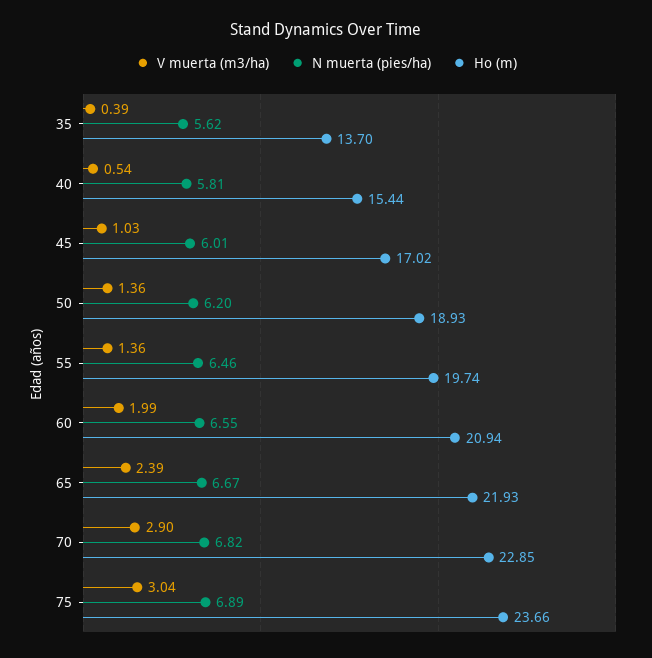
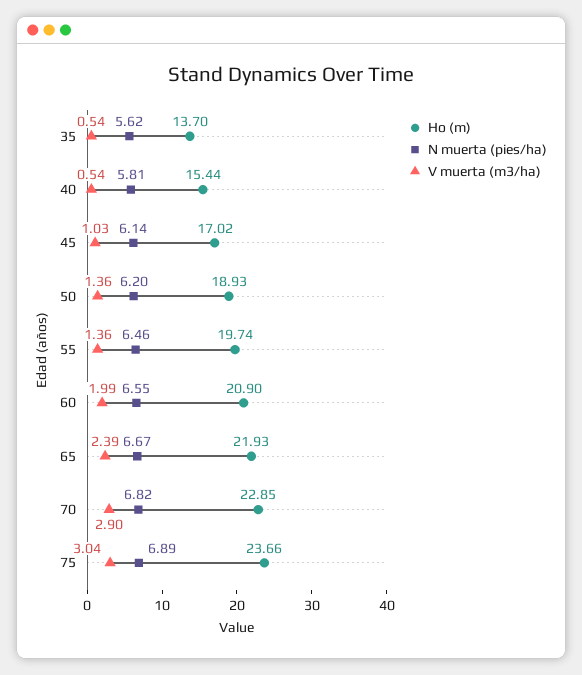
  {
    "V muerta (m3/ha)": {
-     "35": 0.39,
+     "35": 0.54,
      "40": 0.54,
      "45": 1.03,
      "50": 1.36,
      "55": 1.36,
      "60": 1.99,
      "65": 2.39,
      "70": 2.9,
      "75": 3.04
    },
    "N muerta (pies/ha)": {
      "35": 5.62,
      "40": 5.81,
-     "45": 6.01,
+     "45": 6.14,
      "50": 6.2,
      "55": 6.46,
      "60": 6.55,
      "65": 6.67,
      "70": 6.82,
      "75": 6.89
    },
    "Ho (m)": {
      "35": 13.7,
      "40": 15.44,
      "45": 17.02,
      "50": 18.93,
      "55": 19.74,
-     "60": 20.94,
+     "60": 20.9,
      "65": 21.93,
      "70": 22.85,
      "75": 23.66
    }
  }

